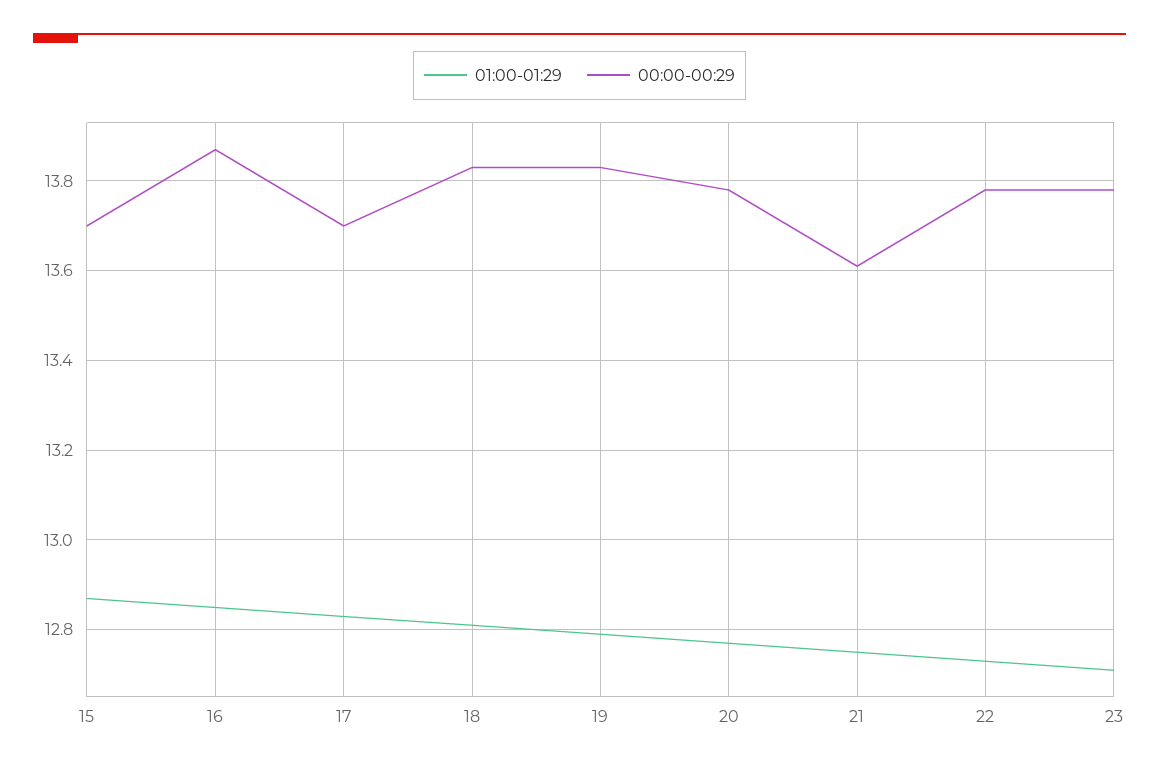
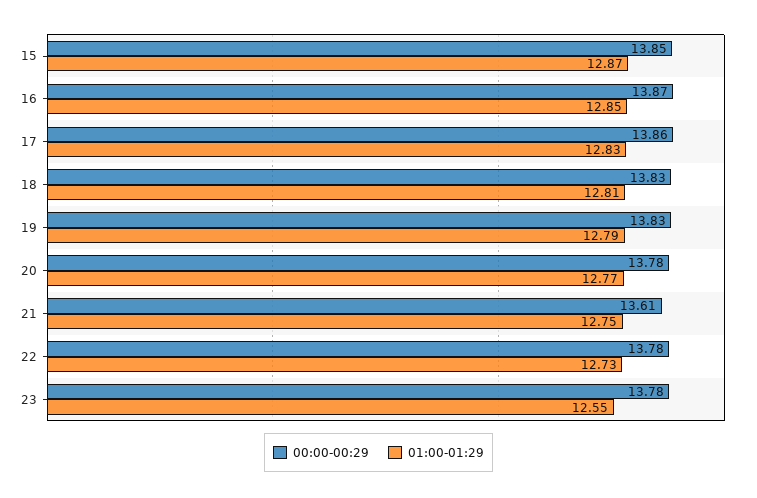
  {
    "01:00-01:29": {
      "15": 12.87,
      "16": 12.85,
      "17": 12.83,
      "18": 12.81,
      "19": 12.79,
      "20": 12.77,
      "21": 12.75,
      "22": 12.73,
-     "23": 12.7
+     "23": 12.55
    },
    "00:00-00:29": {
-     "15": 13.7,
+     "15": 13.85,
      "16": 13.87,
-     "17": 13.7,
+     "17": 13.86,
      "18": 13.83,
      "19": 13.83,
      "20": 13.78,
      "21": 13.61,
      "22": 13.78,
      "23": 13.78
    }
  }

